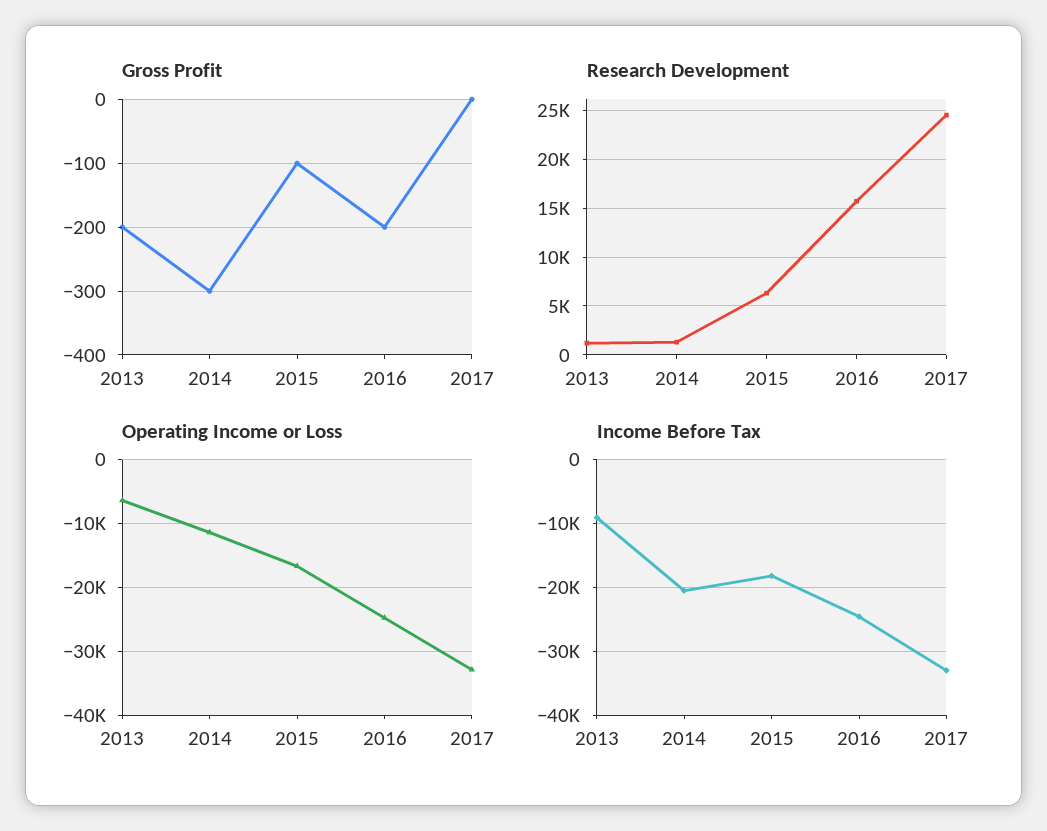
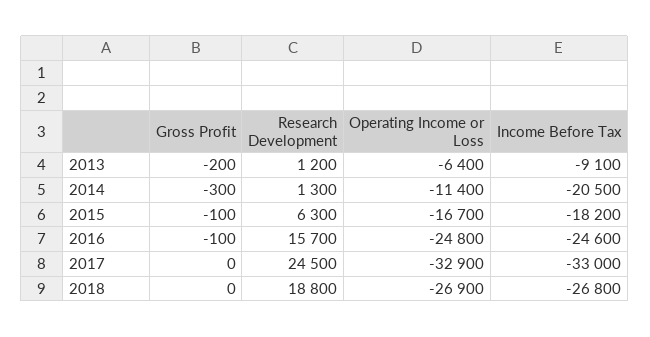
  {
    "Gross Profit": {
      "2013": -200,
      "2014": -300,
      "2015": -100,
-     "2016": -200,
+     "2016": -100,
-     "2017": 0
+     "2017": 0,
+     "2018": 0
    },
    "Research Development": {
      "2013": 1200,
      "2014": 1300,
      "2015": 6300,
      "2016": 15700,
-     "2017": 24500
+     "2017": 24500,
+     "2018": 18800
    },
    "Operating Income or Loss": {
      "2013": -6400,
      "2014": -11400,
      "2015": -16700,
      "2016": -24800,
-     "2017": -32900
+     "2017": -32900,
+     "2018": -26900
    },
    "Income Before Tax": {
      "2013": -9100,
      "2014": -20500,
      "2015": -18200,
      "2016": -24600,
-     "2017": -33000
+     "2017": -33000,
+     "2018": -26800
    }
  }

